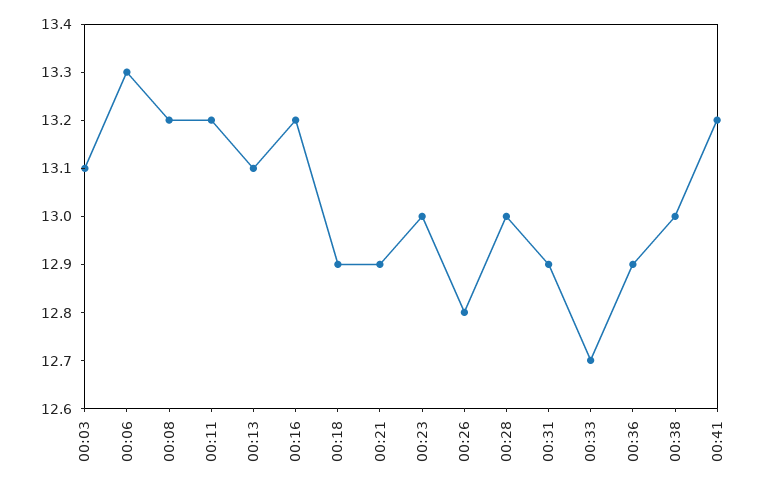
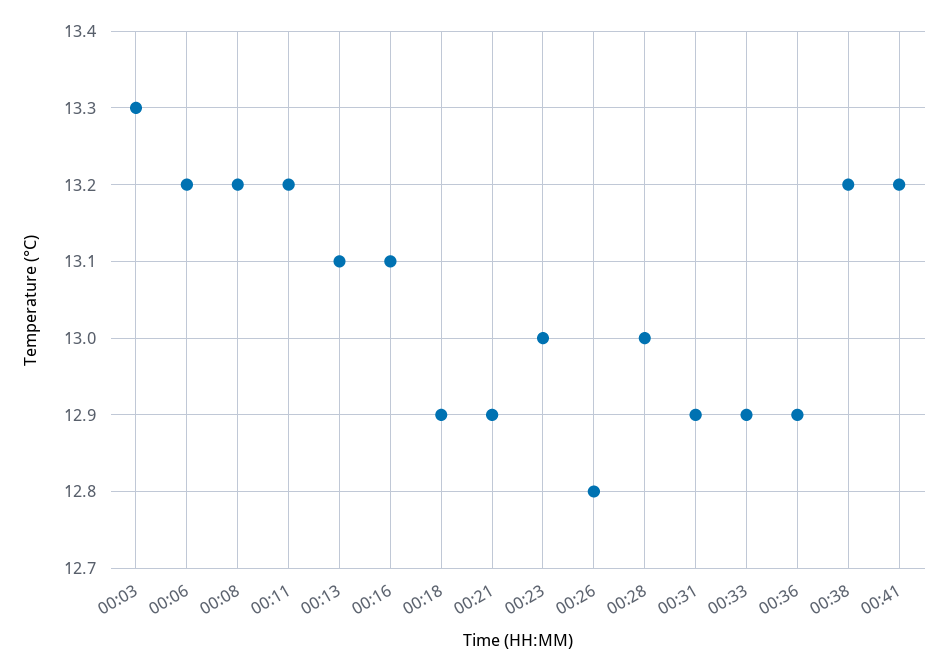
  {
-   "00:03": 13.1,
+   "00:03": 13.3,
-   "00:06": 13.3,
+   "00:06": 13.2,
    "00:08": 13.2,
    "00:11": 13.2,
    "00:13": 13.1,
-   "00:16": 13.2,
+   "00:16": 13.1,
    "00:18": 12.9,
    "00:21": 12.9,
    "00:23": 13,
    "00:26": 12.8,
    "00:28": 13,
    "00:31": 12.9,
-   "00:33": 12.7,
+   "00:33": 12.9,
    "00:36": 12.9,
-   "00:38": 13,
+   "00:38": 13.2,
    "00:41": 13.2
  }

